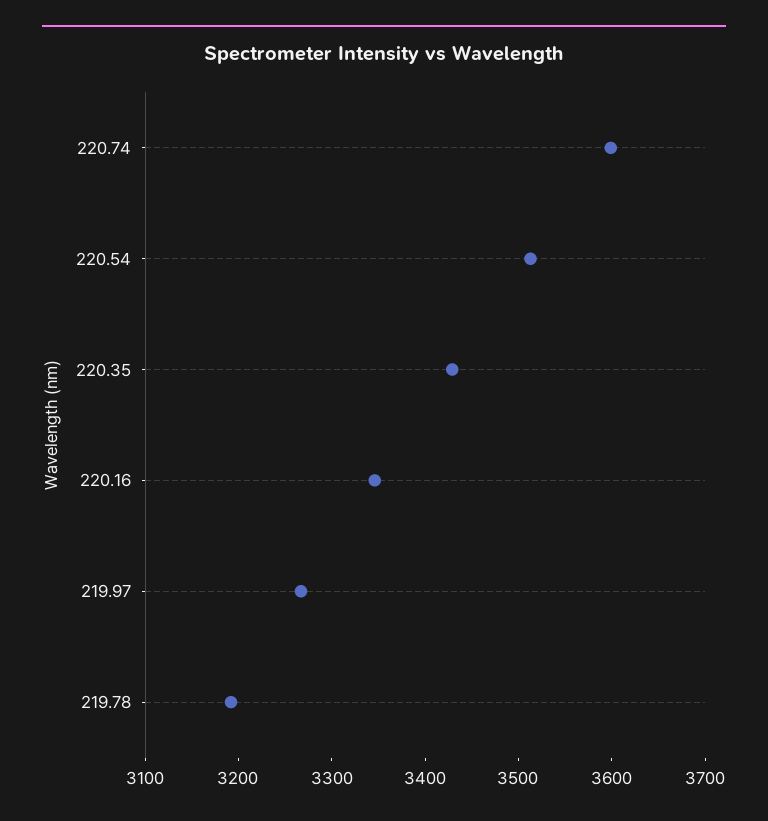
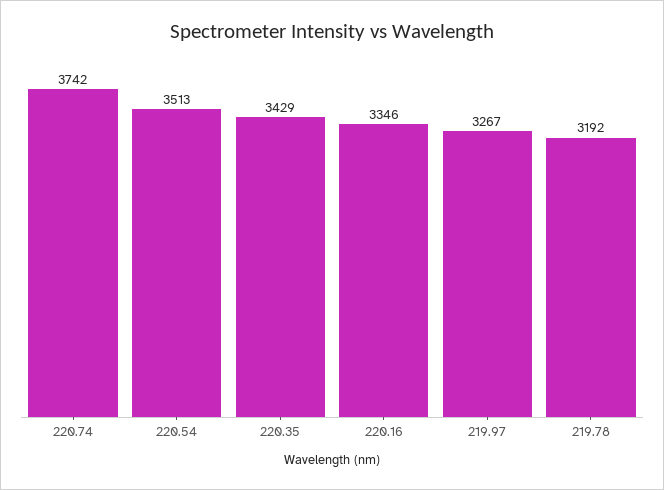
  {
-   "220.74": 3600,
+   "220.74": 3742,
    "220.54": 3513,
    "220.35": 3429,
    "220.16": 3346,
    "219.97": 3267,
    "219.78": 3192
  }

